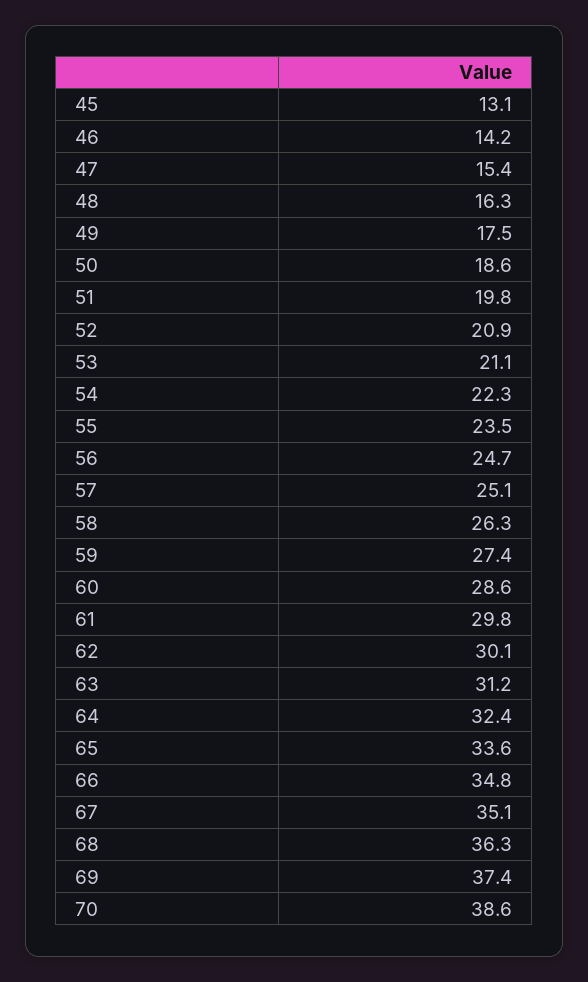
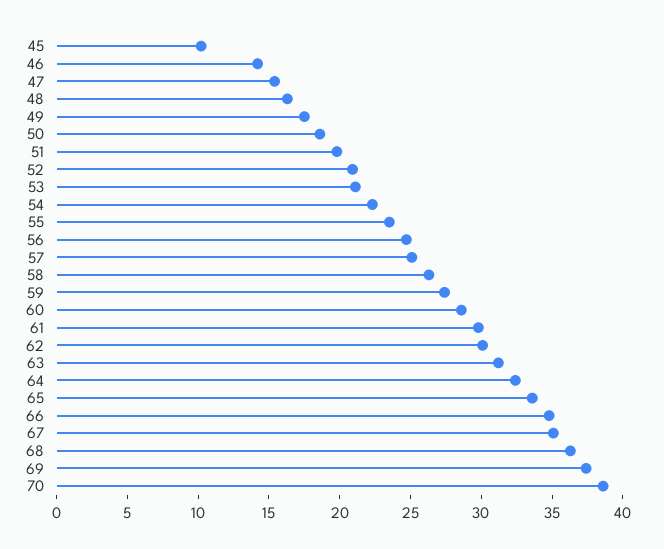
  {
-   "45": 13.1,
+   "45": 10,
    "46": 14.2,
    "47": 15.4,
    "48": 16.3,
    "49": 17.5,
    "50": 18.6,
    "51": 19.8,
    "52": 20.9,
    "53": 21.1,
    "54": 22.3,
    "55": 23.5,
    "56": 24.7,
    "57": 25.1,
    "58": 26.3,
    "59": 27.4,
    "60": 28.6,
    "61": 29.8,
    "62": 30.1,
    "63": 31.2,
    "64": 32.4,
    "65": 33.6,
    "66": 34.8,
    "67": 35.1,
    "68": 36.3,
    "69": 37.4,
    "70": 38.6
  }

